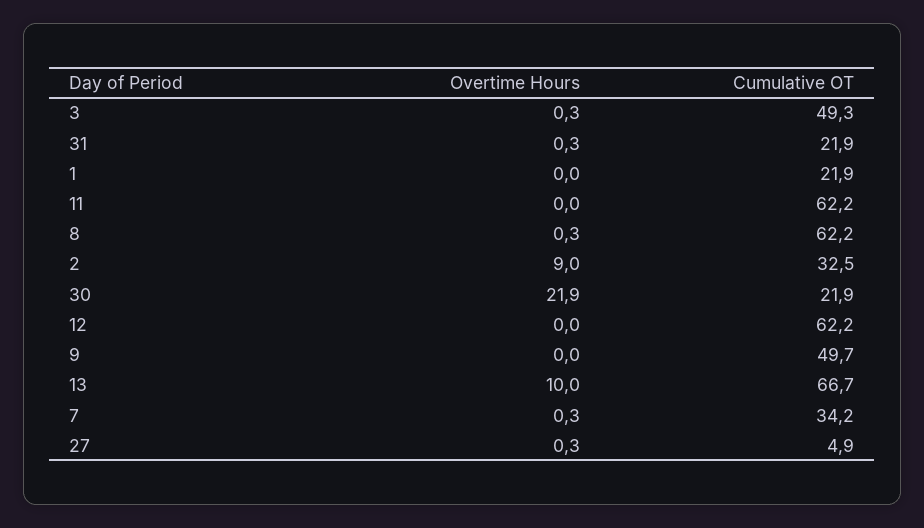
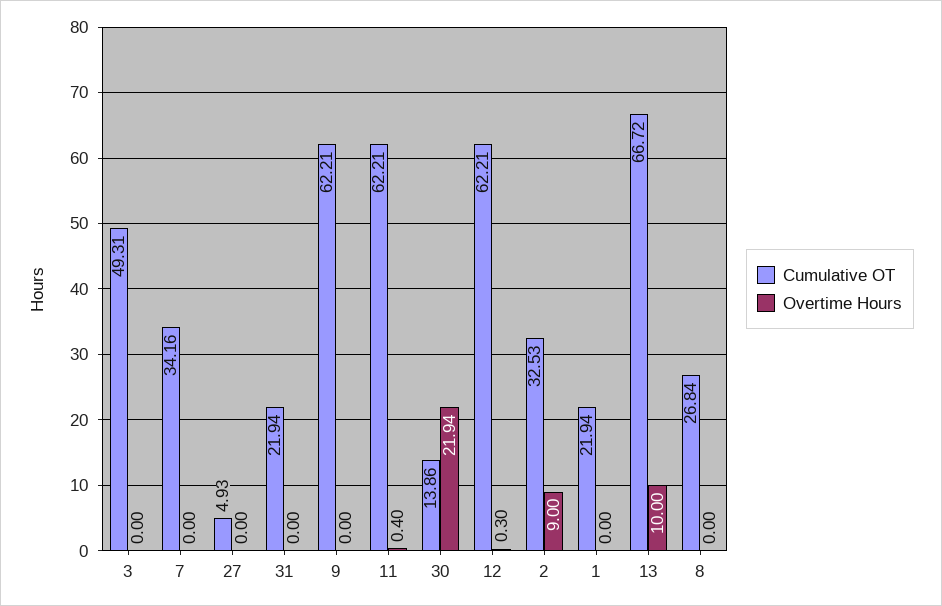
  {
    "Overtime Hours": {
-     "3": 0.3,
+     "3": 0,
-     "31": 0.3,
+     "31": 0,
      "1": 0,
-     "11": 0,
+     "11": 0.4,
-     "8": 0.3,
+     "8": 0,
      "2": 9,
      "30": 21.94,
-     "12": 0,
+     "12": 0.3,
      "9": 0,
      "13": 10,
-     "7": 0.3,
+     "7": 0,
-     "27": 0.3
+     "27": 0
    },
    "Cumulative OT": {
      "3": 49.31,
      "31": 21.94,
      "1": 21.94,
      "11": 62.21,
-     "8": 62.2,
+     "8": 26.84,
      "2": 32.53,
-     "30": 21.9,
+     "30": 13.86,
      "12": 62.21,
-     "9": 49.7,
+     "9": 62.21,
      "13": 66.72,
      "7": 34.16,
      "27": 4.93
    }
  }

